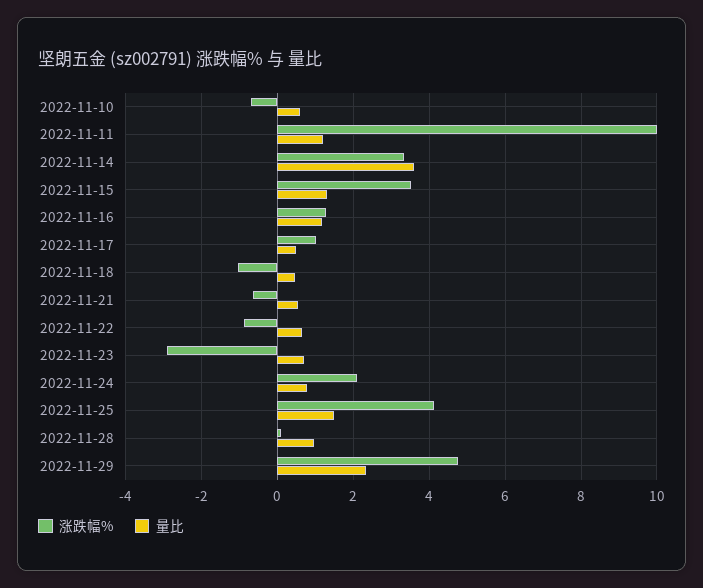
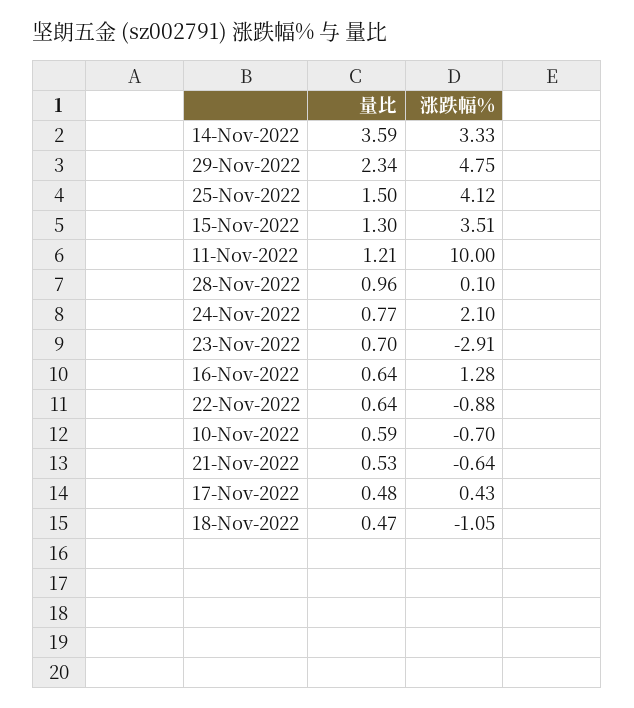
  {
    "涨跌幅%": {
      "2022-11-10": -0.7,
      "2022-11-11": 10,
      "2022-11-14": 3.33,
      "2022-11-15": 3.51,
      "2022-11-16": 1.28,
-     "2022-11-17": 1,
+     "2022-11-17": 0.43,
      "2022-11-18": -1.05,
      "2022-11-21": -0.64,
      "2022-11-22": -0.88,
      "2022-11-23": -2.91,
      "2022-11-24": 2.1,
      "2022-11-25": 4.12,
      "2022-11-28": 0.1,
      "2022-11-29": 4.75
    },
    "量比": {
      "2022-11-10": 0.59,
      "2022-11-11": 1.21,
      "2022-11-14": 3.59,
      "2022-11-15": 1.3,
-     "2022-11-16": 1.2,
+     "2022-11-16": 0.64,
      "2022-11-17": 0.48,
      "2022-11-18": 0.47,
      "2022-11-21": 0.53,
      "2022-11-22": 0.64,
      "2022-11-23": 0.7,
      "2022-11-24": 0.77,
      "2022-11-25": 1.5,
      "2022-11-28": 0.96,
      "2022-11-29": 2.34
    }
  }

